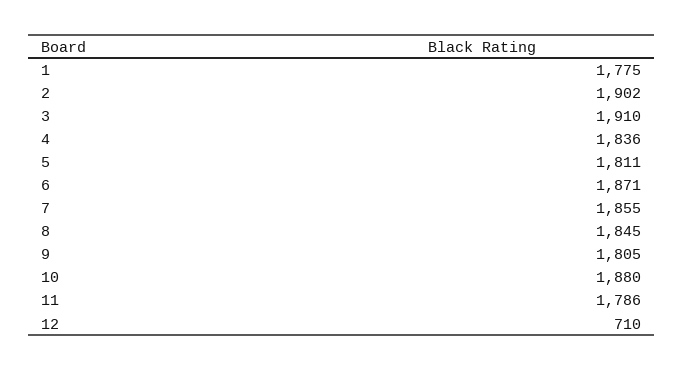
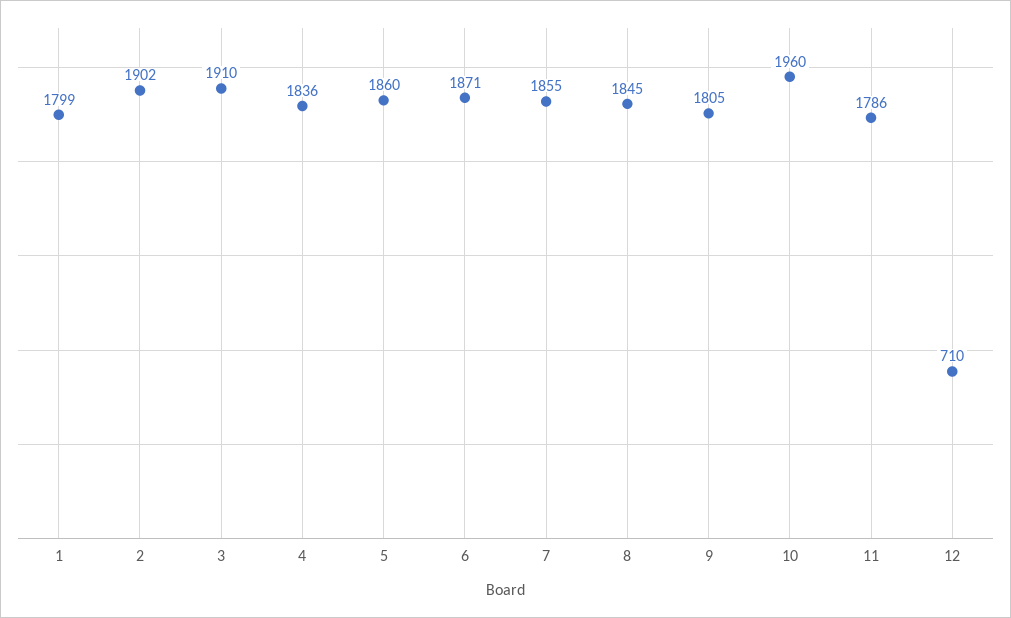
  {
-   "1": 1775,
+   "1": 1799,
    "2": 1902,
    "3": 1910,
    "4": 1836,
-   "5": 1811,
+   "5": 1860,
    "6": 1871,
    "7": 1855,
    "8": 1845,
    "9": 1805,
-   "10": 1880,
+   "10": 1960,
    "11": 1786,
    "12": 710
  }

